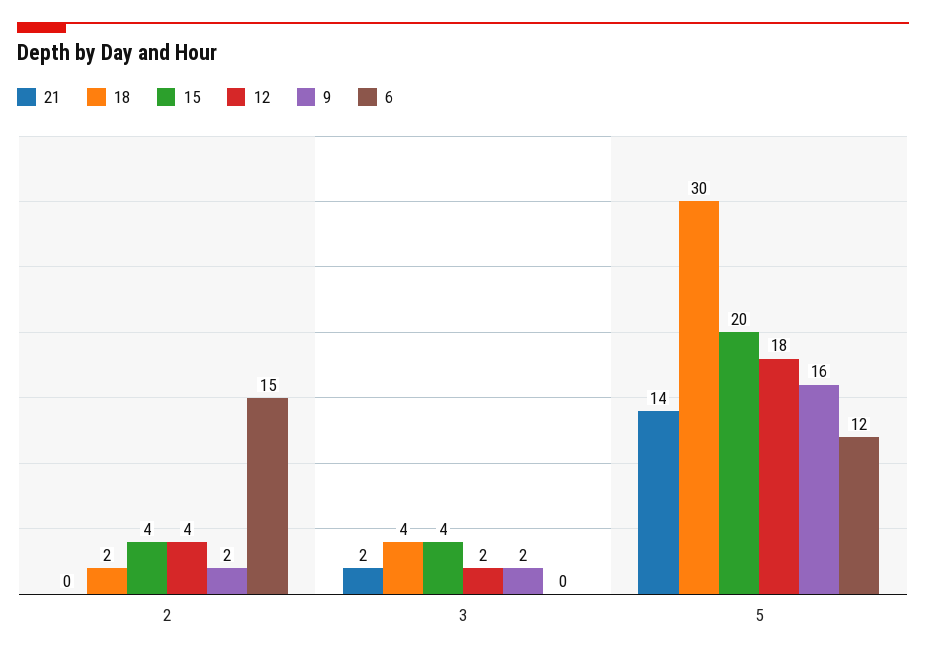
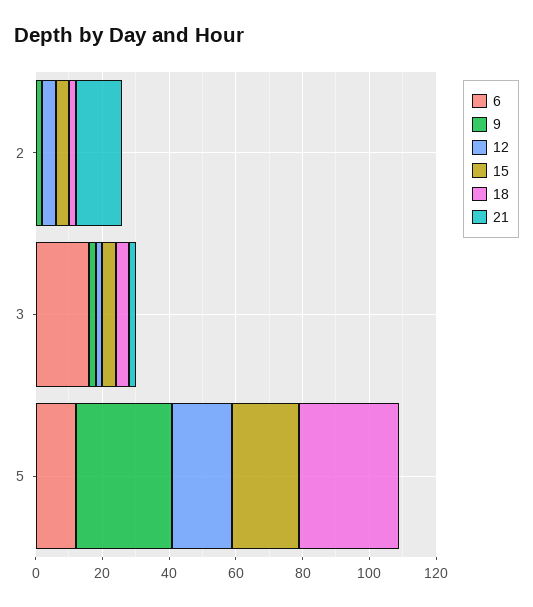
  {
    "21": {
-     "2": 0,
+     "2": 15,
      "3": 2,
-     "5": 14
+     "5": 0
    },
    "18": {
      "2": 2,
      "3": 4,
      "5": 30
    },
    "15": {
      "2": 4,
      "3": 4,
      "5": 20
    },
    "12": {
      "2": 4,
      "3": 2,
      "5": 18
    },
    "9": {
      "2": 2,
      "3": 2,
-     "5": 16
+     "5": 30
    },
    "6": {
-     "2": 15,
+     "2": 0,
-     "3": 0,
+     "3": 15,
      "5": 12
    }
  }

